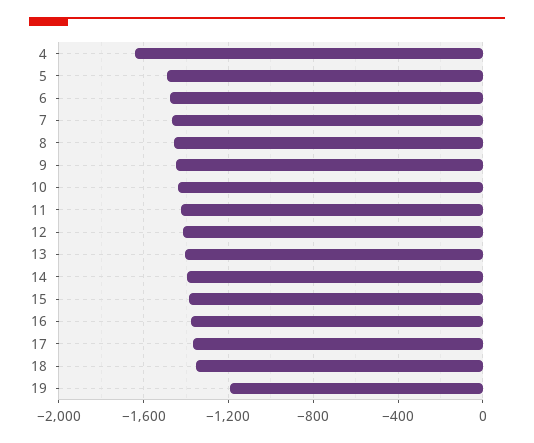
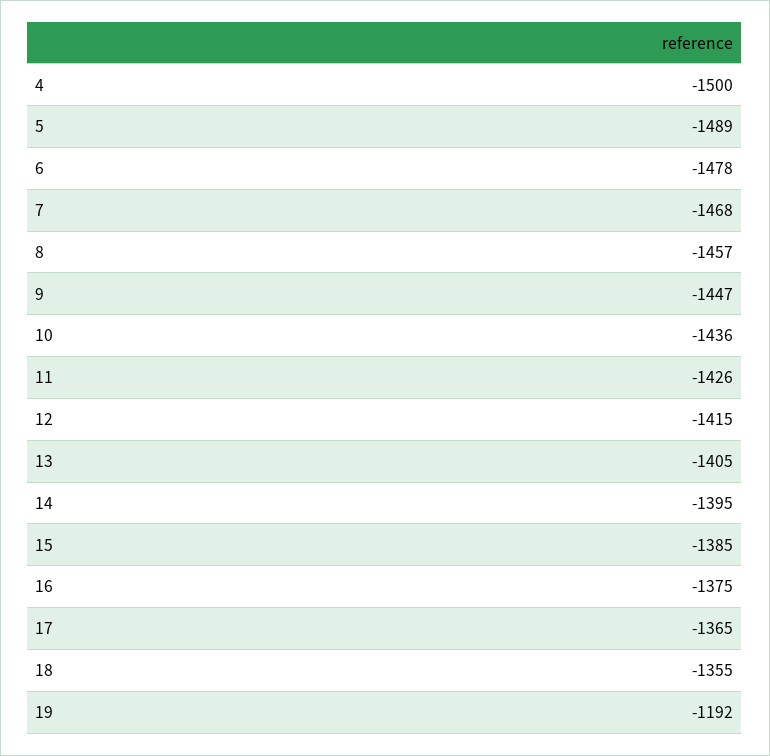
  {
-   "4": -1650,
+   "4": -1500,
    "5": -1489,
    "6": -1478,
    "7": -1468,
    "8": -1457,
    "9": -1447,
    "10": -1436,
    "11": -1426,
    "12": -1415,
    "13": -1405,
    "14": -1395,
    "15": -1385,
    "16": -1375,
    "17": -1365,
    "18": -1355,
    "19": -1192
  }

